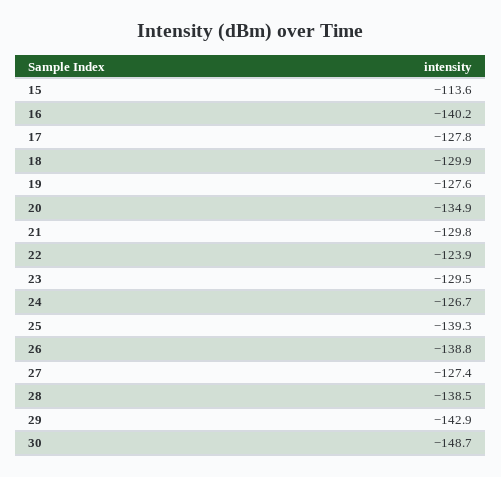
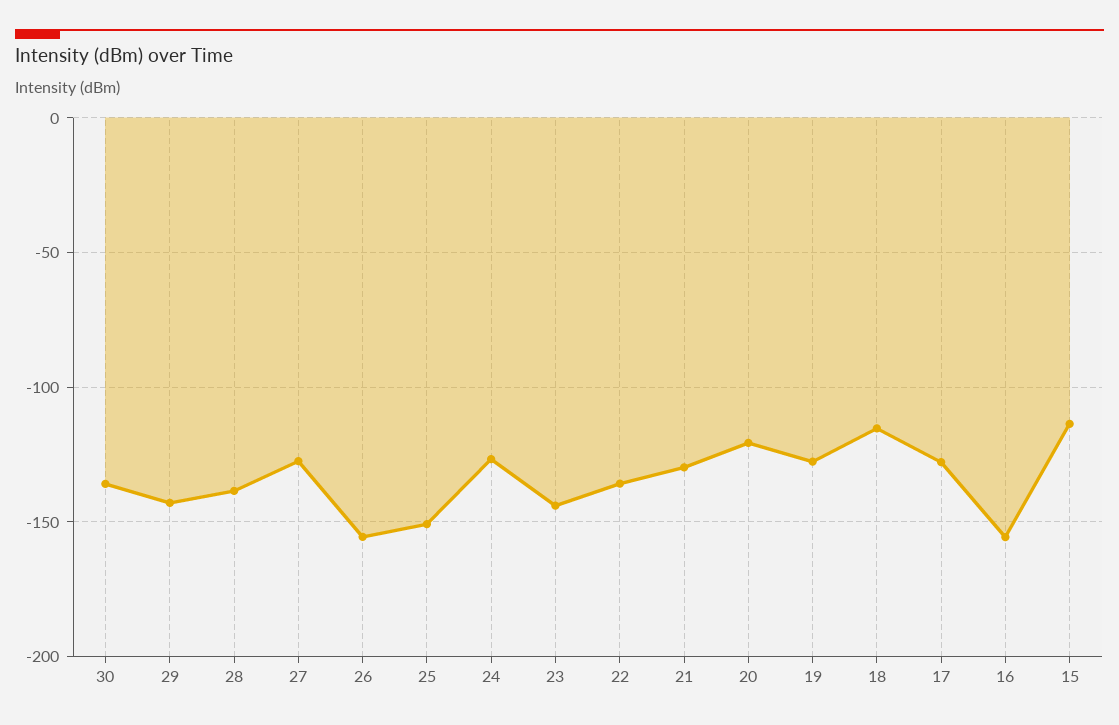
  {
    "15": -113.6,
-   "16": -140.2,
+   "16": -155,
    "17": -127.8,
-   "18": -129.9,
+   "18": -115,
    "19": -127.6,
-   "20": -134.9,
+   "20": -120,
    "21": -129.8,
-   "22": -123.9,
+   "22": -135,
-   "23": -129.5,
+   "23": -145,
    "24": -126.7,
-   "25": -139.3,
+   "25": -150,
-   "26": -138.8,
+   "26": -155,
    "27": -127.4,
    "28": -138.5,
    "29": -142.9,
-   "30": -148.7
+   "30": -135
  }

